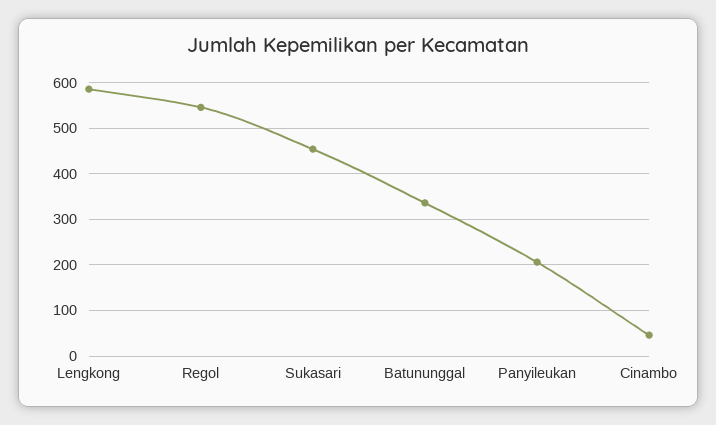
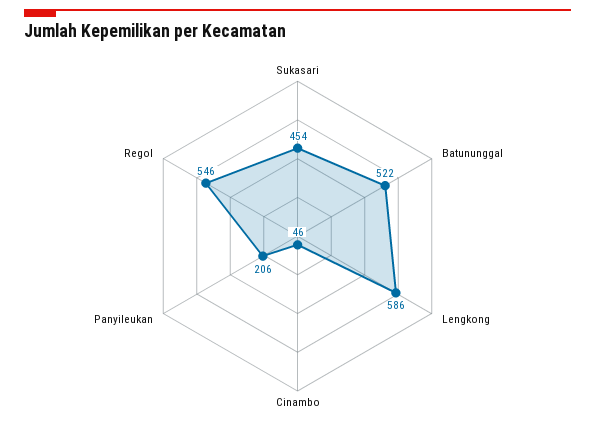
  {
    "Lengkong": 586,
    "Regol": 546,
    "Sukasari": 454,
-   "Batununggal": 340,
+   "Batununggal": 522,
    "Panyileukan": 206,
    "Cinambo": 46
  }

